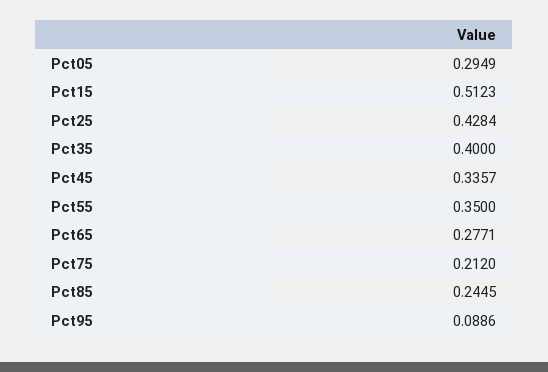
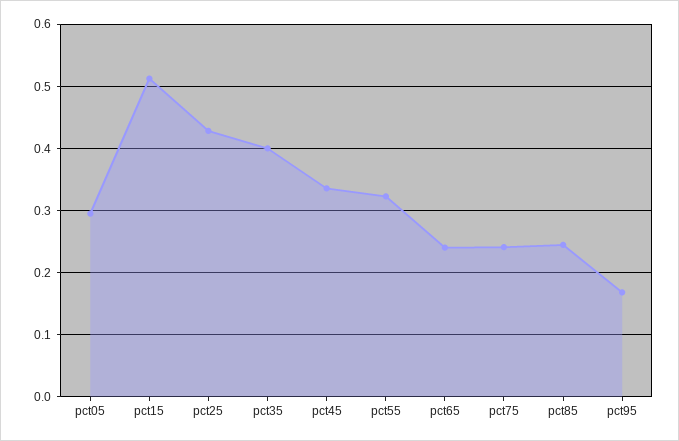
  {
    "Pct05": 0.2949,
    "Pct15": 0.5123,
    "Pct25": 0.4284,
    "Pct35": 0.4,
    "Pct45": 0.3357,
-   "Pct55": 0.35,
+   "Pct55": 0.32,
-   "Pct65": 0.2771,
+   "Pct65": 0.24,
-   "Pct75": 0.212,
+   "Pct75": 0.24,
    "Pct85": 0.2445,
-   "Pct95": 0.0886
+   "Pct95": 0.17
  }

